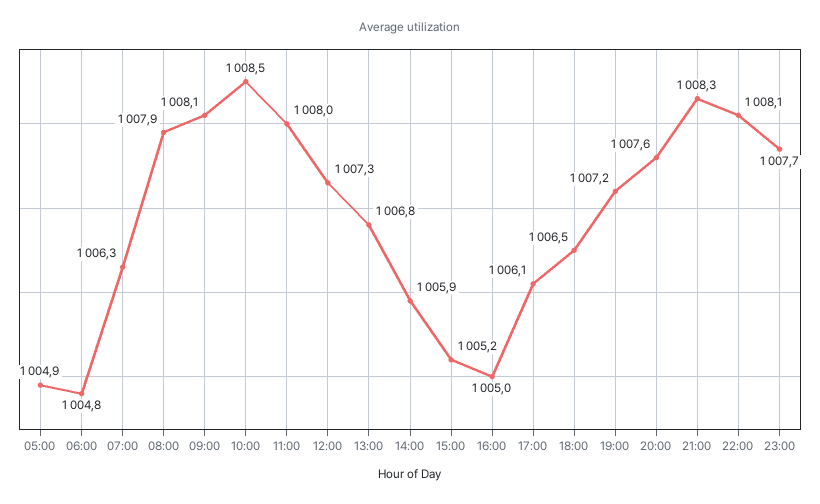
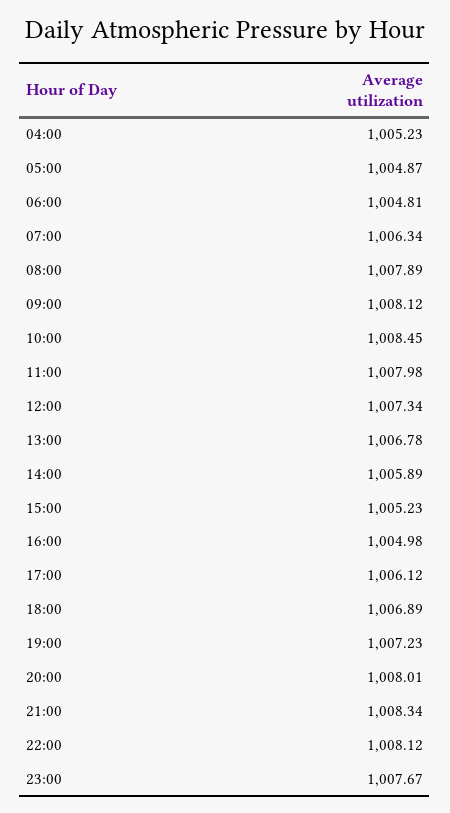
  {
    "05:00": 1004.87,
    "06:00": 1004.81,
    "07:00": 1006.34,
    "08:00": 1007.89,
    "09:00": 1008.12,
    "10:00": 1008.45,
    "11:00": 1007.98,
    "12:00": 1007.34,
    "13:00": 1006.78,
    "14:00": 1005.89,
    "15:00": 1005.23,
    "16:00": 1004.98,
    "17:00": 1006.12,
-   "18:00": 1006.5,
+   "18:00": 1006.89,
    "19:00": 1007.23,
-   "20:00": 1007.6,
+   "20:00": 1008.01,
    "21:00": 1008.34,
    "22:00": 1008.12,
-   "23:00": 1007.67
+   "23:00": 1007.67,
+   "04:00": 1005.23
  }

